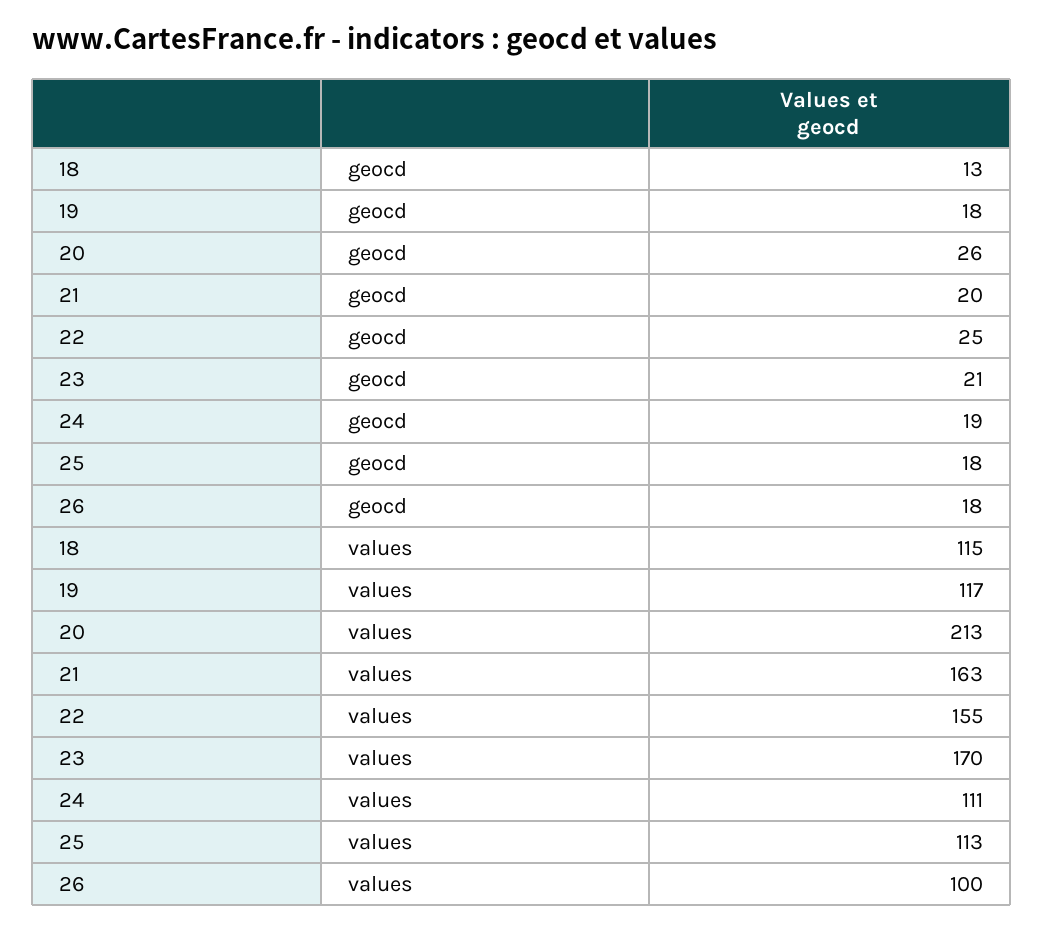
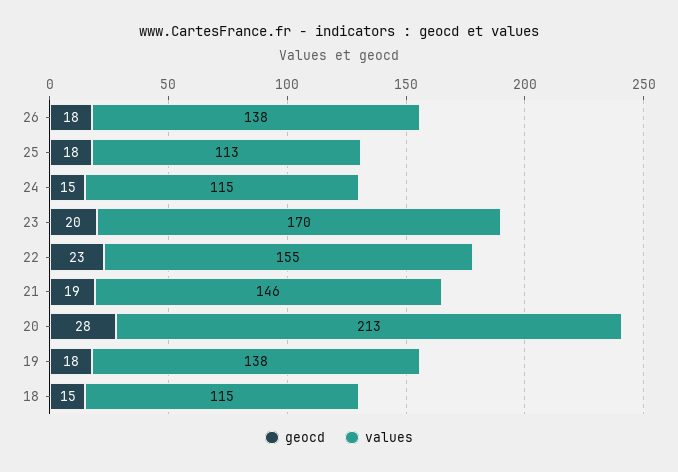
  {
    "geocd": {
-     "18": 13,
+     "18": 15,
      "19": 18,
-     "20": 26,
+     "20": 28,
-     "21": 20,
+     "21": 19,
-     "22": 25,
+     "22": 23,
-     "23": 21,
+     "23": 20,
-     "24": 19,
+     "24": 15,
      "25": 18,
      "26": 18
    },
    "values": {
      "18": 115,
-     "19": 117,
+     "19": 138,
      "20": 213,
-     "21": 163,
+     "21": 146,
      "22": 155,
      "23": 170,
-     "24": 111,
+     "24": 115,
      "25": 113,
-     "26": 100
+     "26": 138
    }
  }

